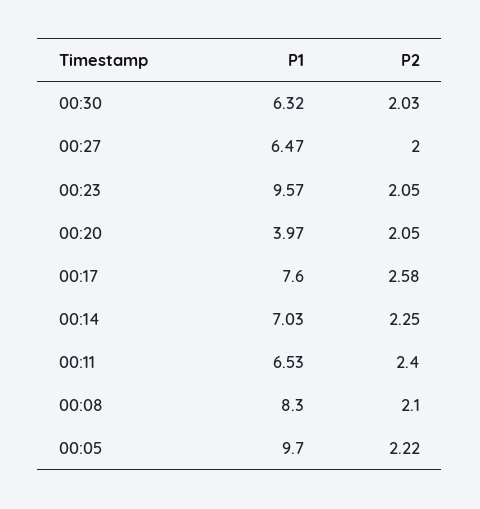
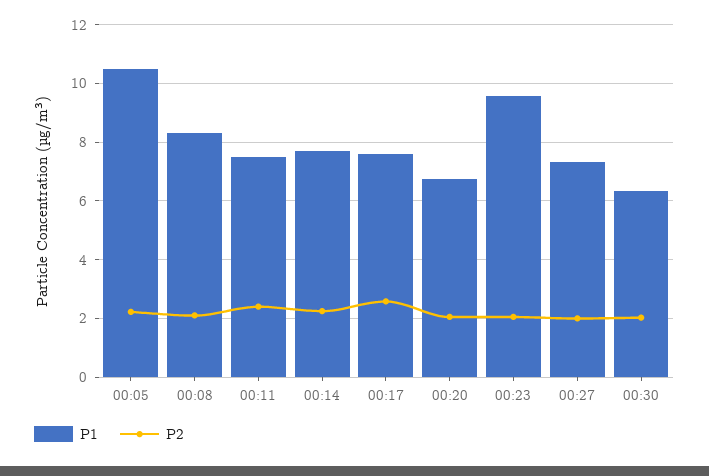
  {
    "P1": {
      "00:30": 6.32,
-     "00:27": 6.47,
+     "00:27": 7.25,
      "00:23": 9.57,
-     "00:20": 3.97,
+     "00:20": 6.75,
      "00:17": 7.6,
-     "00:14": 7.03,
+     "00:14": 7.75,
-     "00:11": 6.53,
+     "00:11": 7.5,
      "00:08": 8.3,
-     "00:05": 9.7
+     "00:05": 10.5
    },
    "P2": {
      "00:30": 2.03,
      "00:27": 2,
      "00:23": 2.05,
      "00:20": 2.05,
      "00:17": 2.58,
      "00:14": 2.25,
      "00:11": 2.4,
      "00:08": 2.1,
      "00:05": 2.22
    }
  }

